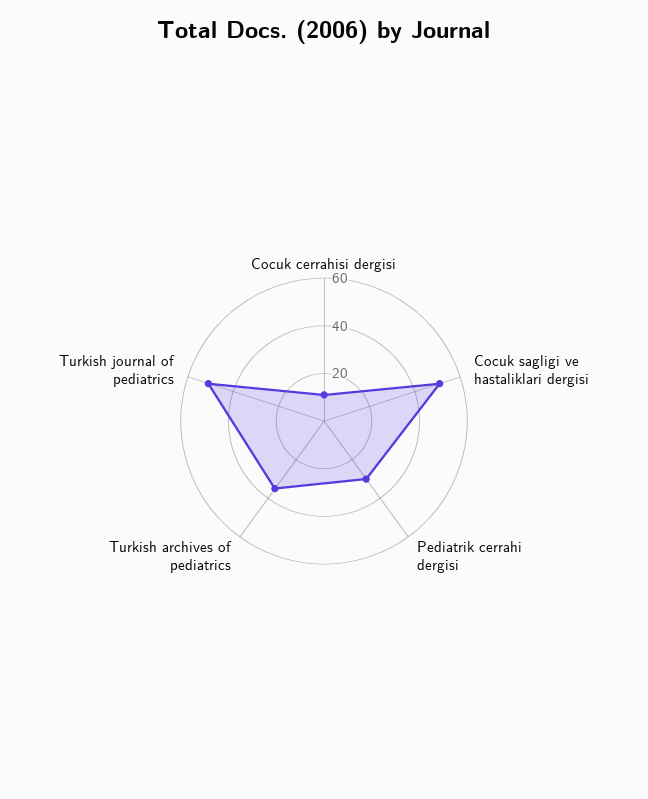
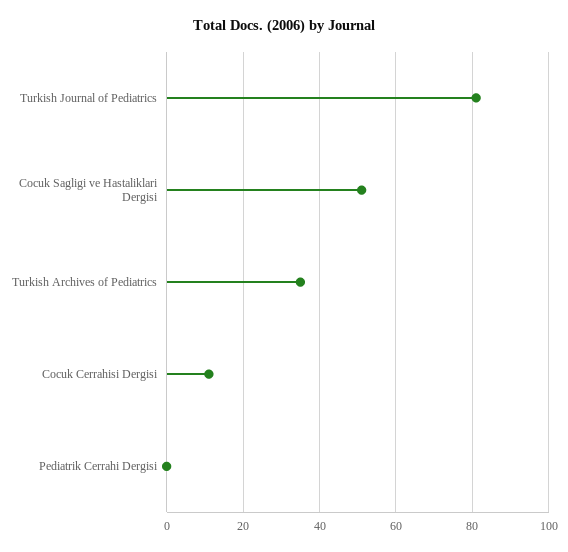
  {
    "Cocuk cerrahisi dergisi": 10,
    "Cocuk sagligi ve hastaliklari dergisi": 50,
-   "Pediatrik cerrahi dergisi": 30,
+   "Pediatrik cerrahi dergisi": 0,
    "Turkish archives of pediatrics": 35,
-   "Turkish journal of pediatrics": 50
+   "Turkish journal of pediatrics": 80
  }

